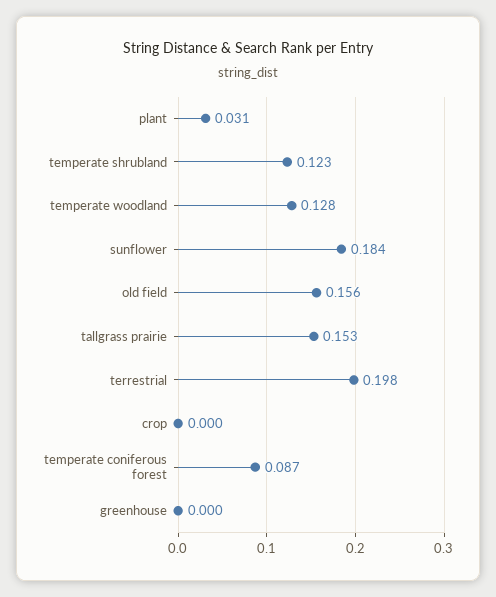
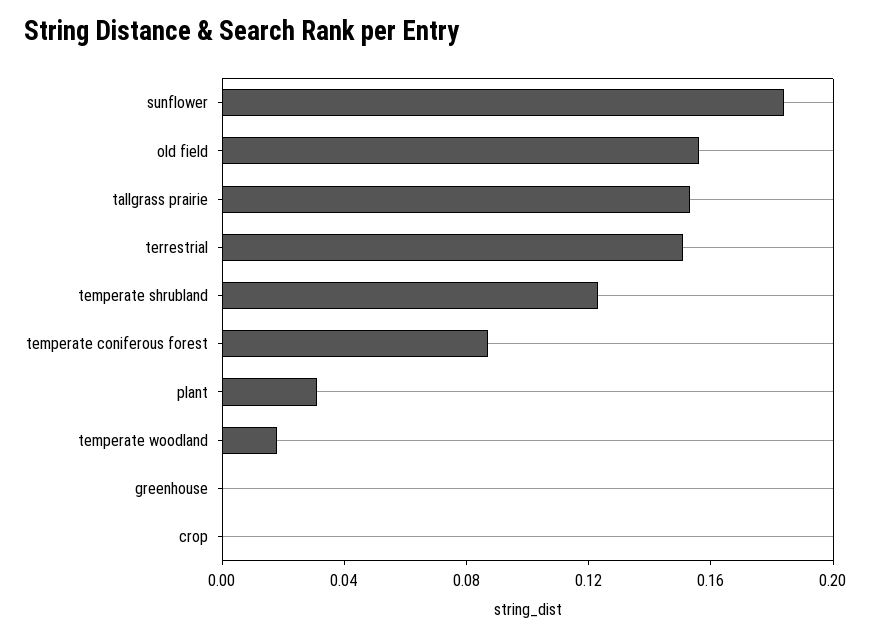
  {
    "plant": 0.031,
    "temperate shrubland": 0.123,
-   "temperate woodland": 0.128,
+   "temperate woodland": 0.02,
    "sunflower": 0.184,
    "old field": 0.156,
    "tallgrass prairie": 0.153,
-   "terrestrial": 0.198,
+   "terrestrial": 0.15,
    "crop": 0,
    "temperate coniferous forest": 0.087,
    "greenhouse": 0
  }

